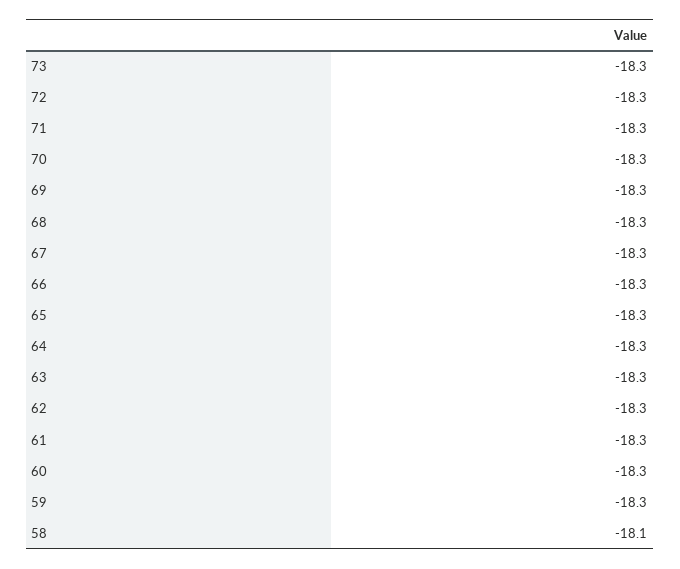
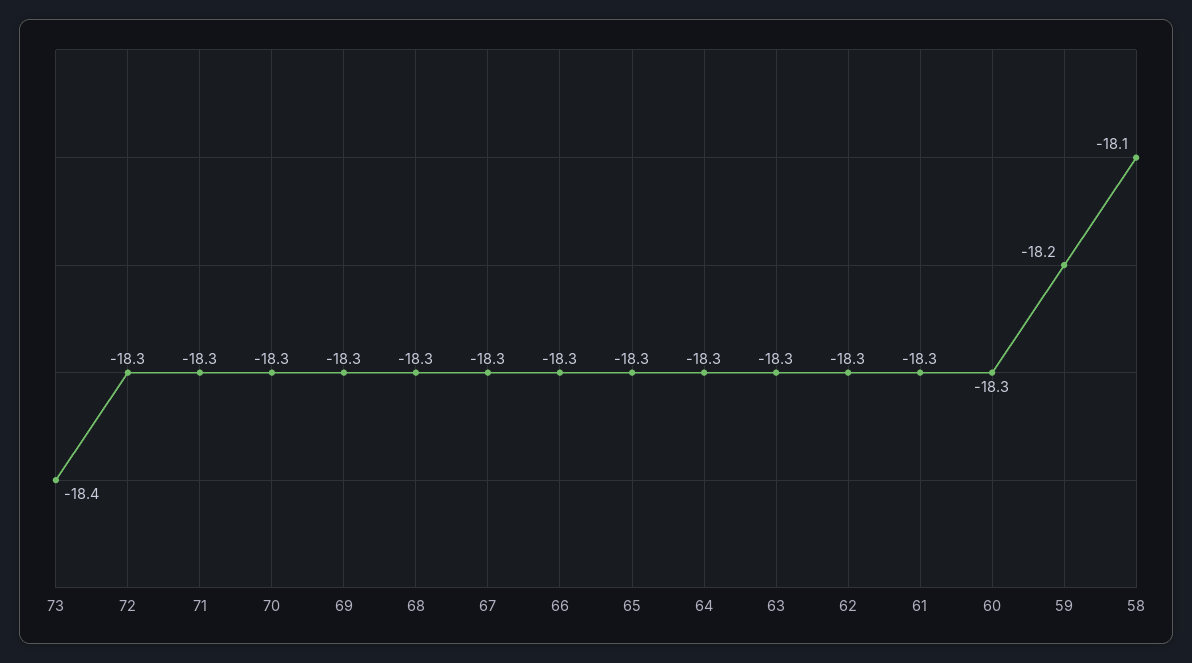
  {
-   "73": -18.3,
+   "73": -18.4,
    "72": -18.3,
    "71": -18.3,
    "70": -18.3,
    "69": -18.3,
    "68": -18.3,
    "67": -18.3,
    "66": -18.3,
    "65": -18.3,
    "64": -18.3,
    "63": -18.3,
    "62": -18.3,
    "61": -18.3,
    "60": -18.3,
-   "59": -18.3,
+   "59": -18.2,
    "58": -18.1
  }

